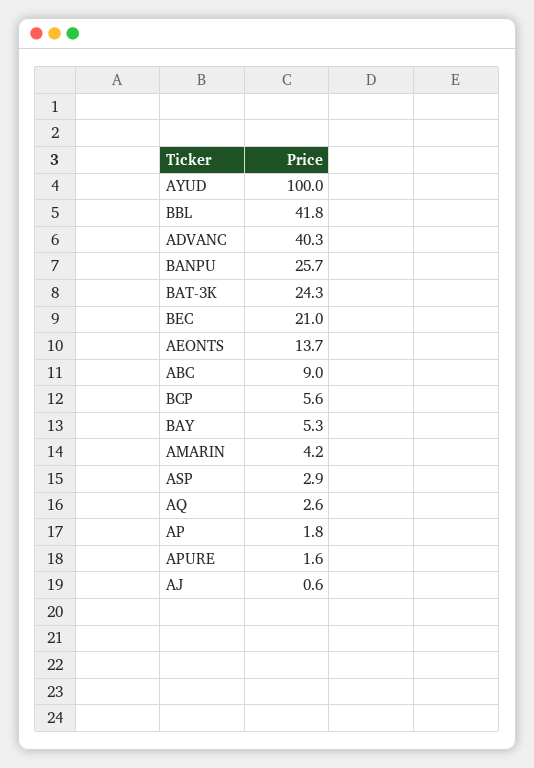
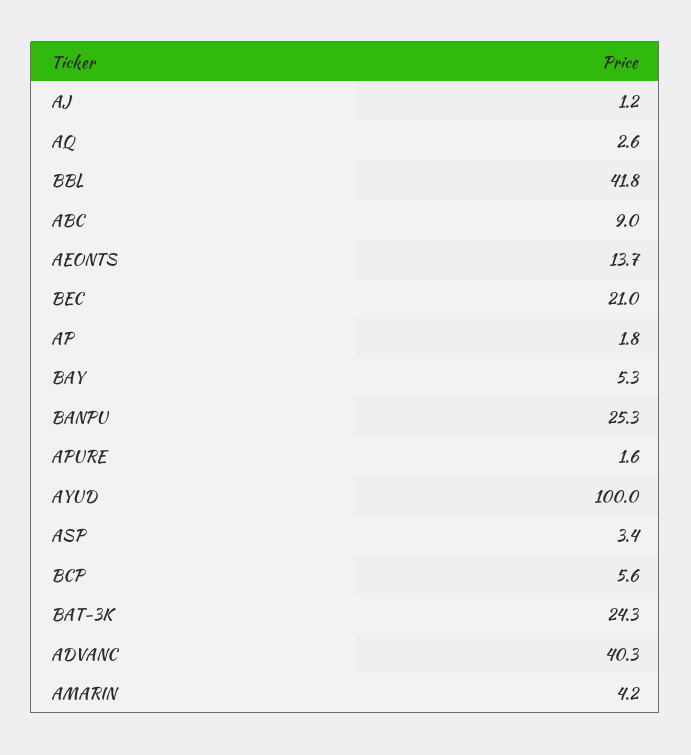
  {
    "AYUD": 100,
    "BBL": 41.8,
    "ADVANC": 40.3,
-   "BANPU": 25.7,
+   "BANPU": 25.3,
    "BAT-3K": 24.3,
    "BEC": 21,
    "AEONTS": 13.7,
    "ABC": 9,
    "BCP": 5.6,
    "BAY": 5.3,
    "AMARIN": 4.2,
-   "ASP": 2.9,
+   "ASP": 3.4,
    "AQ": 2.6,
    "AP": 1.8,
    "APURE": 1.6,
-   "AJ": 0.6
+   "AJ": 1.2
  }

